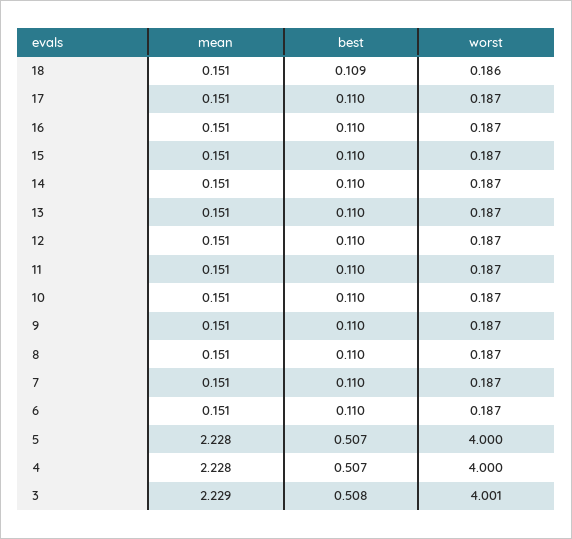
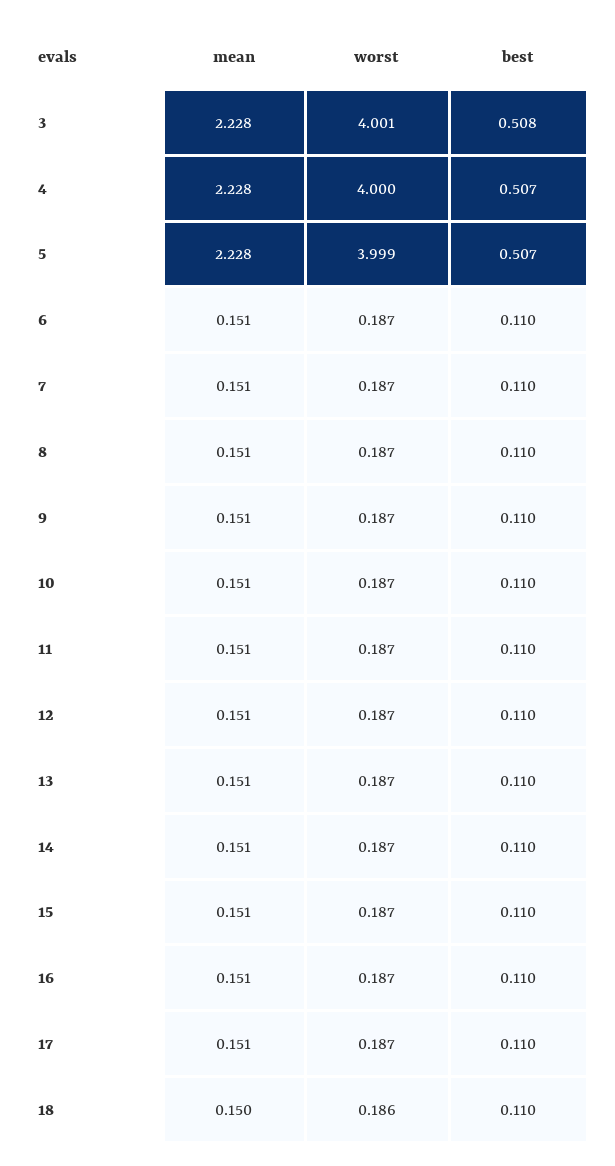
  {
    "mean": {
-     "18": 0.151,
+     "18": 0.15,
      "17": 0.151,
      "16": 0.151,
      "15": 0.151,
      "14": 0.151,
      "13": 0.151,
      "12": 0.151,
      "11": 0.151,
      "10": 0.151,
      "9": 0.151,
      "8": 0.151,
      "7": 0.151,
      "6": 0.151,
      "5": 2.228,
      "4": 2.228,
-     "3": 2.229
+     "3": 2.228
    },
    "best": {
-     "18": 0.109,
+     "18": 0.11,
      "17": 0.11,
      "16": 0.11,
      "15": 0.11,
      "14": 0.11,
      "13": 0.11,
      "12": 0.11,
      "11": 0.11,
      "10": 0.11,
      "9": 0.11,
      "8": 0.11,
      "7": 0.11,
      "6": 0.11,
      "5": 0.507,
      "4": 0.507,
      "3": 0.508
    },
    "worst": {
      "18": 0.186,
      "17": 0.187,
      "16": 0.187,
      "15": 0.187,
      "14": 0.187,
      "13": 0.187,
      "12": 0.187,
      "11": 0.187,
      "10": 0.187,
      "9": 0.187,
      "8": 0.187,
      "7": 0.187,
      "6": 0.187,
-     "5": 4,
+     "5": 3.999,
      "4": 4,
      "3": 4.001
    }
  }

